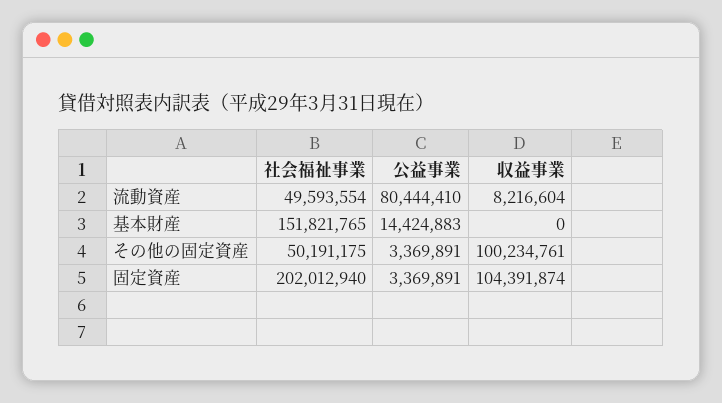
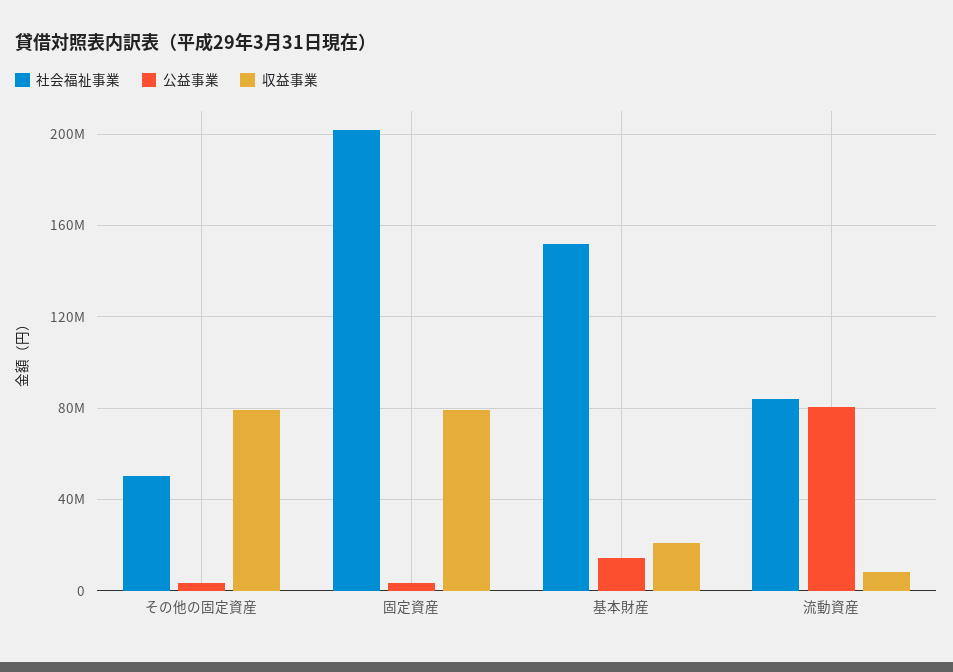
  {
    "社会福祉事業": {
-     "流動資産": 49593554,
+     "流動資産": 85000000,
      "基本財産": 151821765,
      "その他の固定資産": 50191175,
      "固定資産": 202012940
    },
    "公益事業": {
      "流動資産": 80444410,
      "基本財産": 14424883,
      "その他の固定資産": 3369891,
      "固定資産": 3369891
    },
    "収益事業": {
      "流動資産": 8216604,
-     "基本財産": 0,
+     "基本財産": 20000000,
-     "その他の固定資産": 100234761,
+     "その他の固定資産": 80000000,
-     "固定資産": 104391874
+     "固定資産": 80000000
    }
  }

